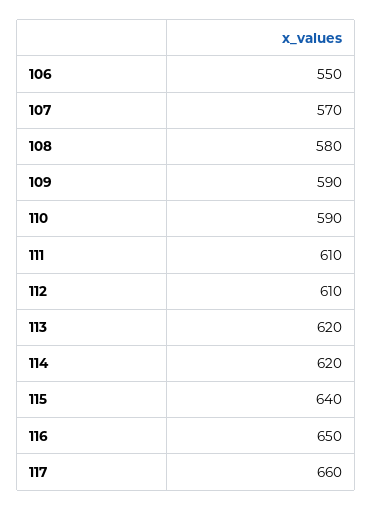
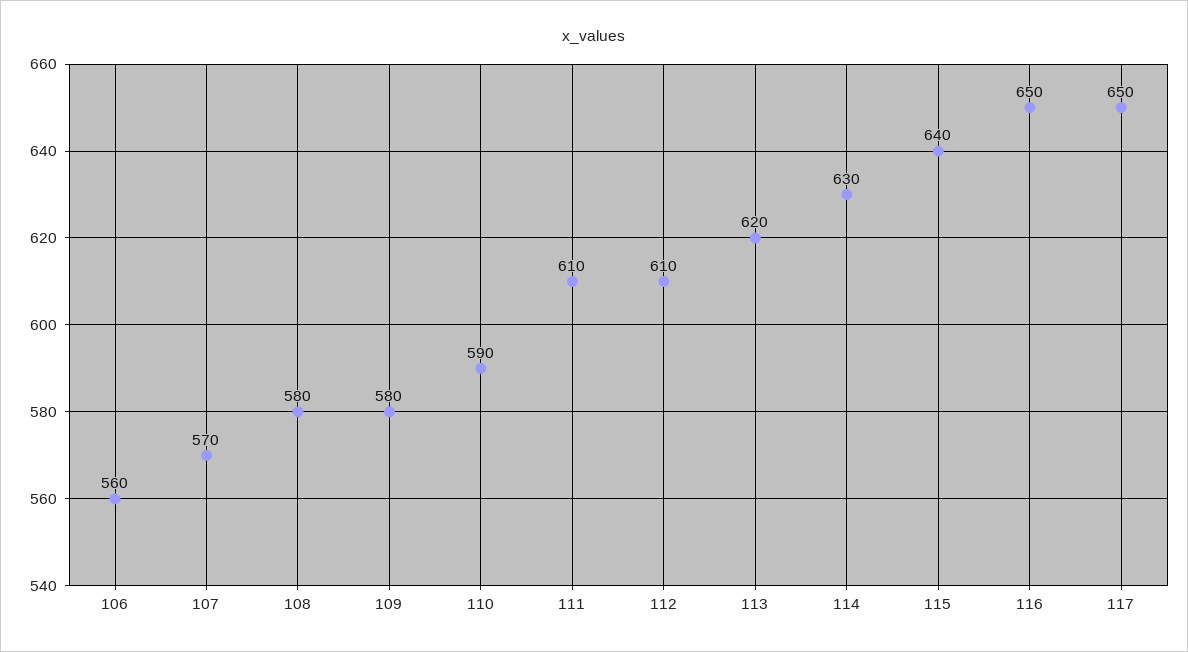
  {
-   "106": 550,
+   "106": 560,
    "107": 570,
    "108": 580,
-   "109": 590,
+   "109": 580,
    "110": 590,
    "111": 610,
    "112": 610,
    "113": 620,
-   "114": 620,
+   "114": 630,
    "115": 640,
    "116": 650,
-   "117": 660
+   "117": 650
  }

